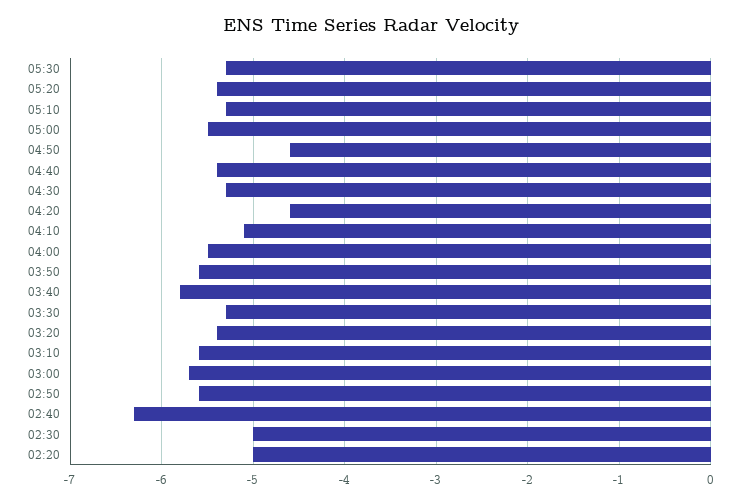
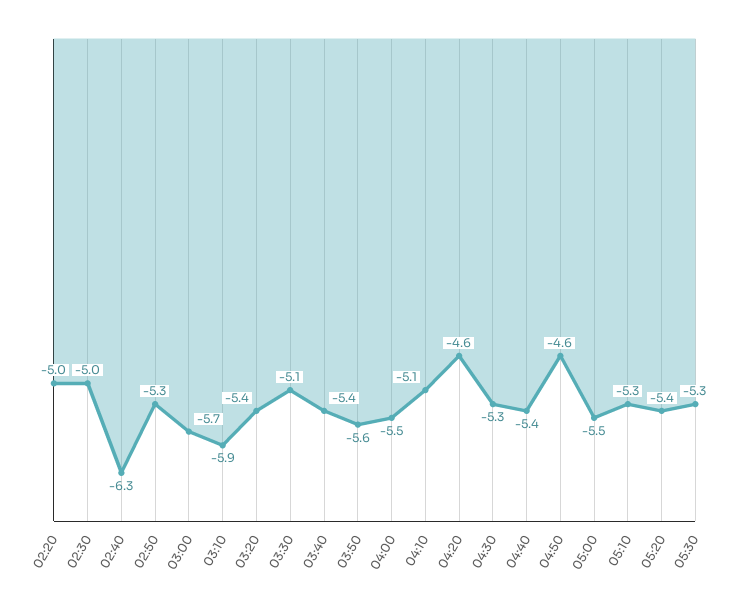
  {
    "05:30": -5.3,
    "05:20": -5.4,
    "05:10": -5.3,
    "05:00": -5.5,
    "04:50": -4.6,
    "04:40": -5.4,
    "04:30": -5.3,
    "04:20": -4.6,
    "04:10": -5.1,
    "04:00": -5.5,
    "03:50": -5.6,
-   "03:40": -5.8,
+   "03:40": -5.4,
-   "03:30": -5.3,
+   "03:30": -5.1,
    "03:20": -5.4,
-   "03:10": -5.6,
+   "03:10": -5.9,
    "03:00": -5.7,
-   "02:50": -5.6,
+   "02:50": -5.3,
    "02:40": -6.3,
    "02:30": -5,
    "02:20": -5
  }

